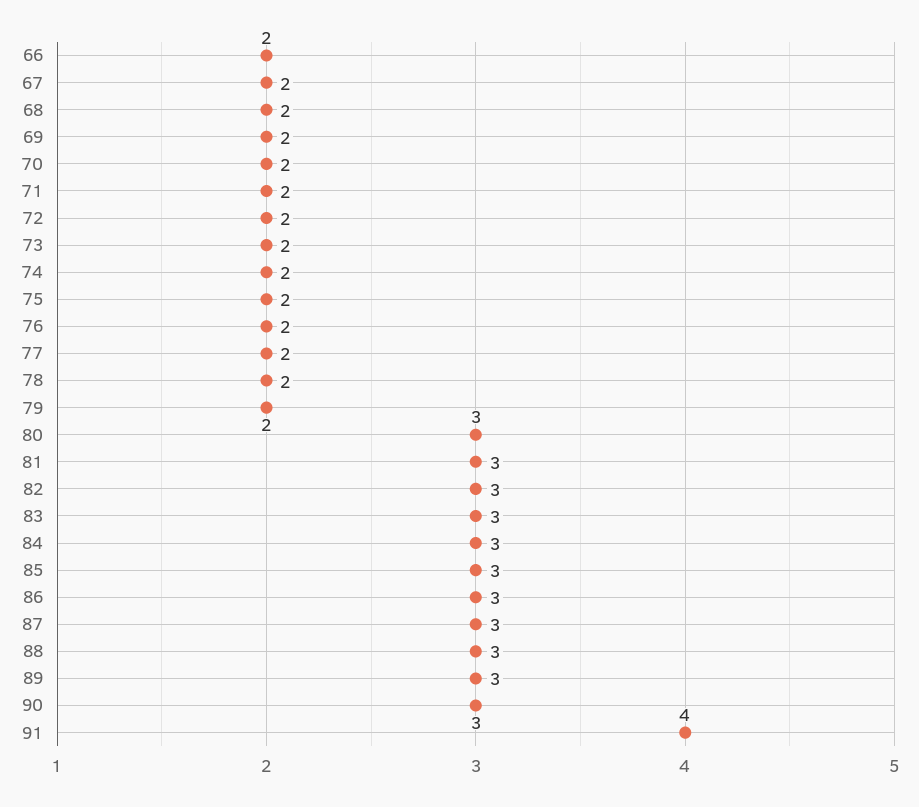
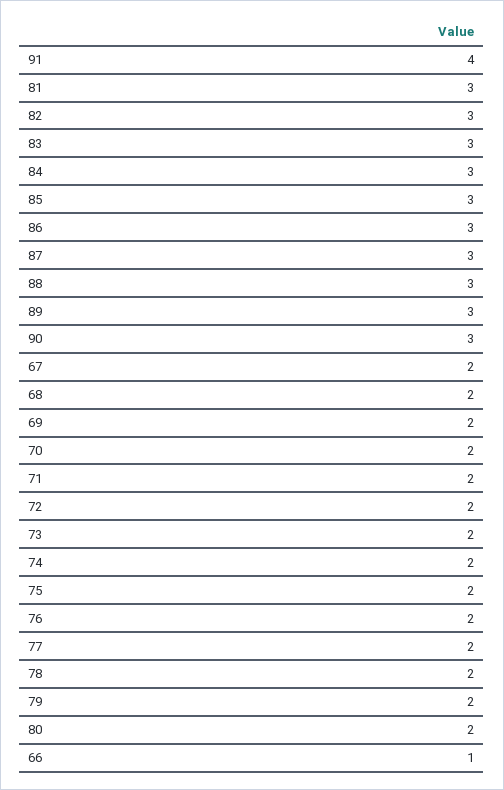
  {
-   "66": 2,
+   "66": 1,
    "67": 2,
    "68": 2,
    "69": 2,
    "70": 2,
    "71": 2,
    "72": 2,
    "73": 2,
    "74": 2,
    "75": 2,
    "76": 2,
    "77": 2,
    "78": 2,
    "79": 2,
-   "80": 3,
+   "80": 2,
    "81": 3,
    "82": 3,
    "83": 3,
    "84": 3,
    "85": 3,
    "86": 3,
    "87": 3,
    "88": 3,
    "89": 3,
    "90": 3,
    "91": 4
  }

